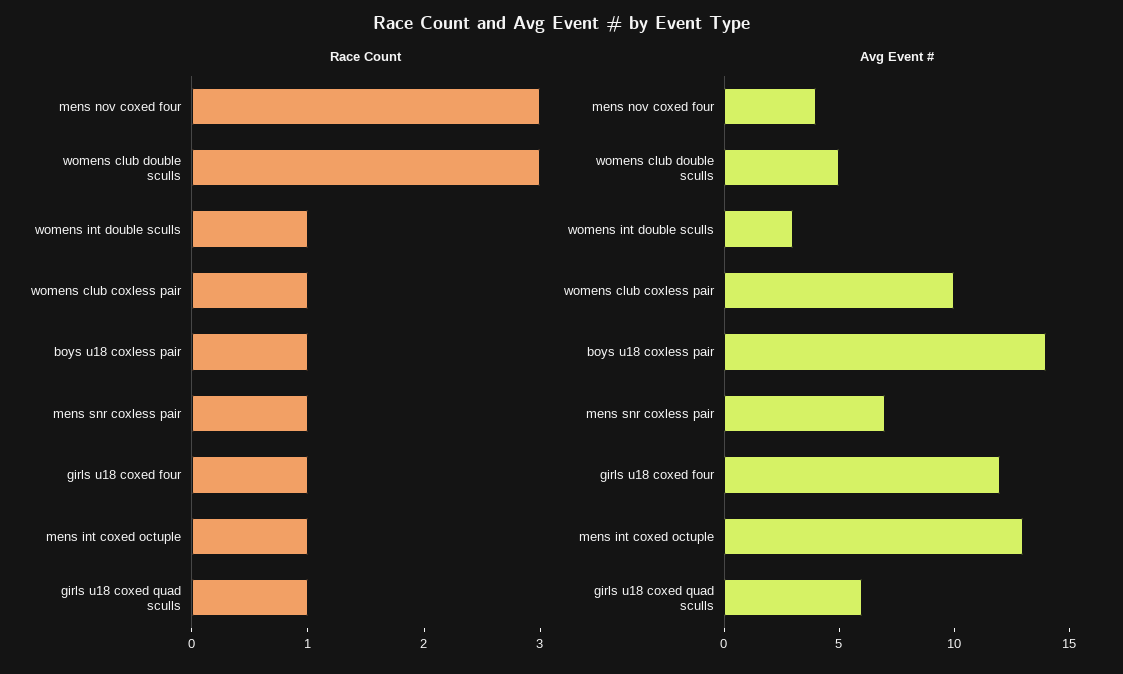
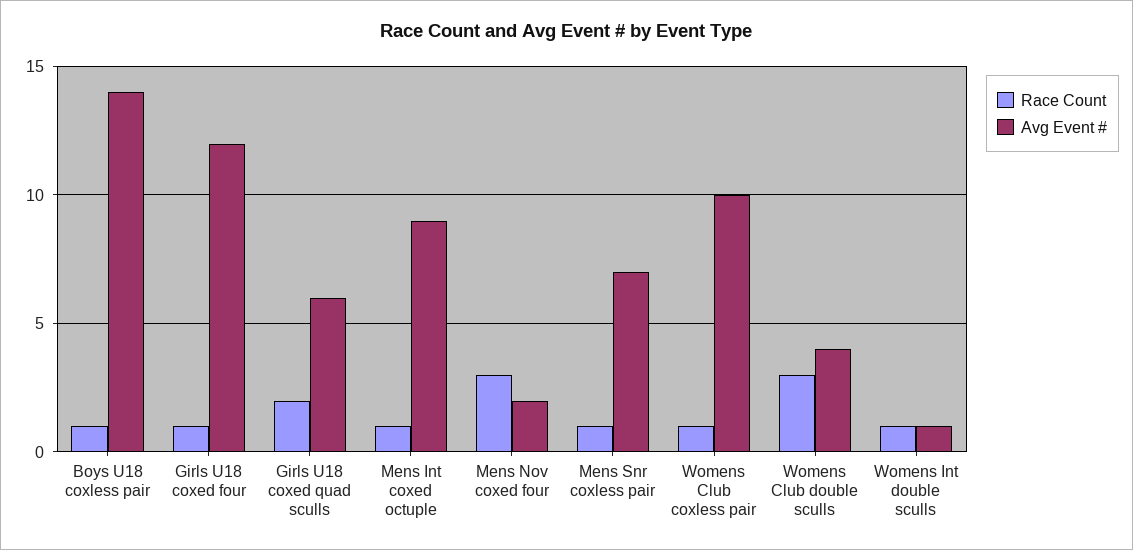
  {
    "Race Count": {
      "mens nov coxed four": 3,
      "womens club double sculls": 3,
      "womens int double sculls": 1,
      "womens club coxless pair": 1,
      "boys u18 coxless pair": 1,
      "mens snr coxless pair": 1,
      "girls u18 coxed four": 1,
      "mens int coxed octuple": 1,
-     "girls u18 coxed quad sculls": 1
+     "girls u18 coxed quad sculls": 2
    },
    "Avg Event #": {
-     "mens nov coxed four": 4,
+     "mens nov coxed four": 2,
-     "womens club double sculls": 5,
+     "womens club double sculls": 4,
-     "womens int double sculls": 3,
+     "womens int double sculls": 1,
      "womens club coxless pair": 10,
      "boys u18 coxless pair": 14,
      "mens snr coxless pair": 7,
      "girls u18 coxed four": 12,
-     "mens int coxed octuple": 13,
+     "mens int coxed octuple": 9,
      "girls u18 coxed quad sculls": 6
    }
  }

